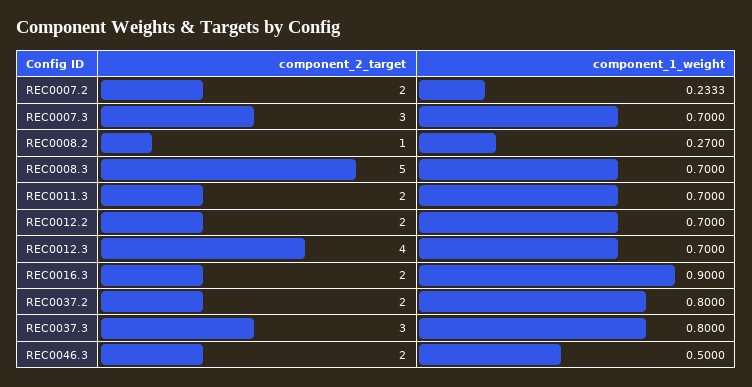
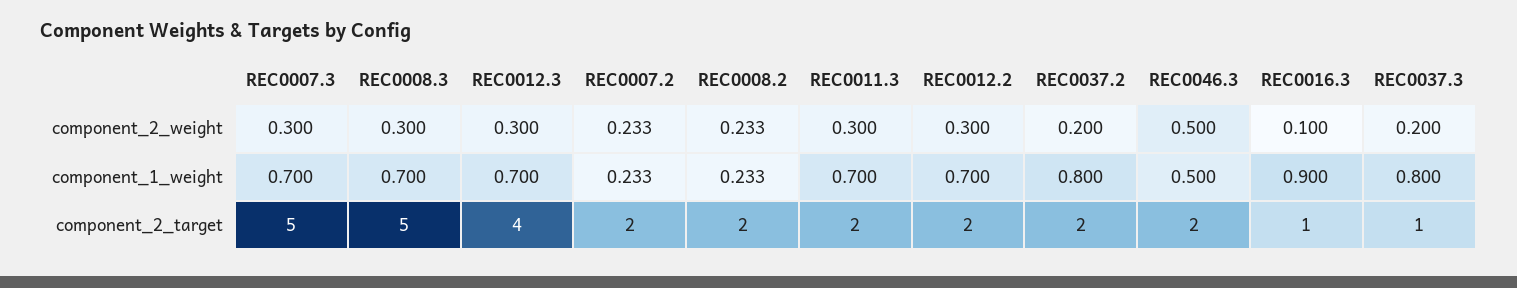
  {
    "component_2_target": {
      "REC0007.2": 2,
-     "REC0007.3": 3,
+     "REC0007.3": 5,
-     "REC0008.2": 1,
+     "REC0008.2": 2,
      "REC0008.3": 5,
      "REC0011.3": 2,
      "REC0012.2": 2,
      "REC0012.3": 4,
-     "REC0016.3": 2,
+     "REC0016.3": 1,
      "REC0037.2": 2,
-     "REC0037.3": 3,
+     "REC0037.3": 1,
      "REC0046.3": 2
    },
    "component_1_weight": {
      "REC0007.2": 0.2333,
      "REC0007.3": 0.7,
-     "REC0008.2": 0.27,
+     "REC0008.2": 0.233,
      "REC0008.3": 0.7,
      "REC0011.3": 0.7,
      "REC0012.2": 0.7,
      "REC0012.3": 0.7,
      "REC0016.3": 0.9,
      "REC0037.2": 0.8,
      "REC0037.3": 0.8,
      "REC0046.3": 0.5
-   }
+   },
+   "component_2_weight": {
+     "REC0007.3": 0.3,
+     "REC0008.3": 0.3,
+     "REC0012.3": 0.3,
+     "REC0007.2": 0.233,
+     "REC0008.2": 0.233,
+     "REC0011.3": 0.3,
+     "REC0012.2": 0.3,
+     "REC0037.2": 0.2,
+     "REC0046.3": 0.5,
+     "REC0016.3": 0.1,
+     "REC0037.3": 0.2
+   }
  }

